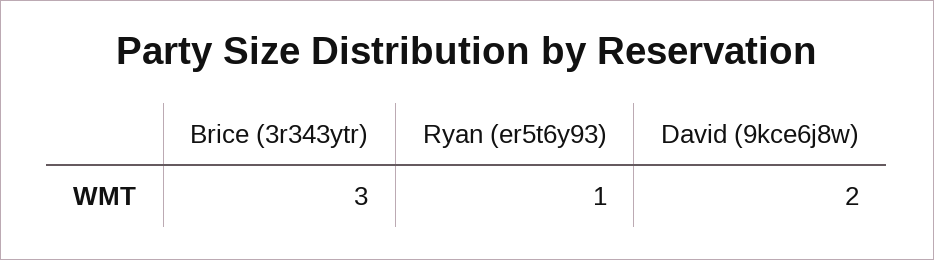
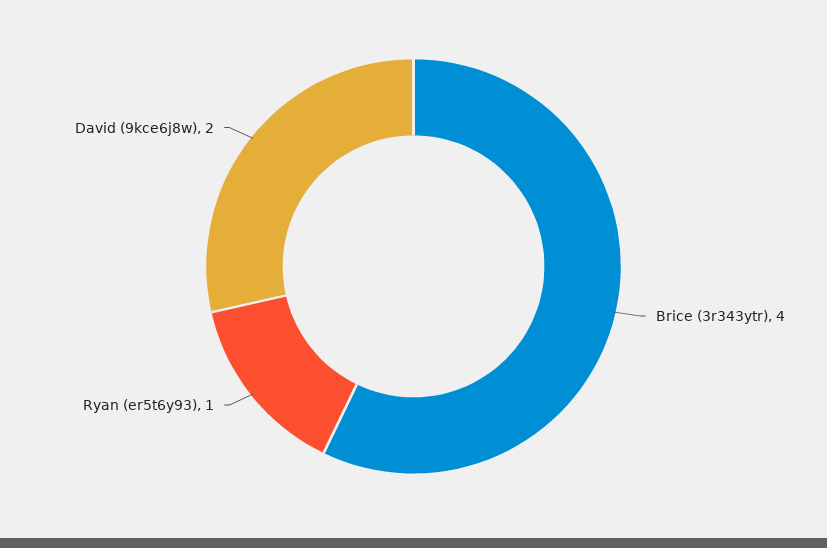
  {
-   "Brice (3r343ytr)": 3,
+   "Brice (3r343ytr)": 4,
    "Ryan (er5t6y93)": 1,
    "David (9kce6j8w)": 2
  }

